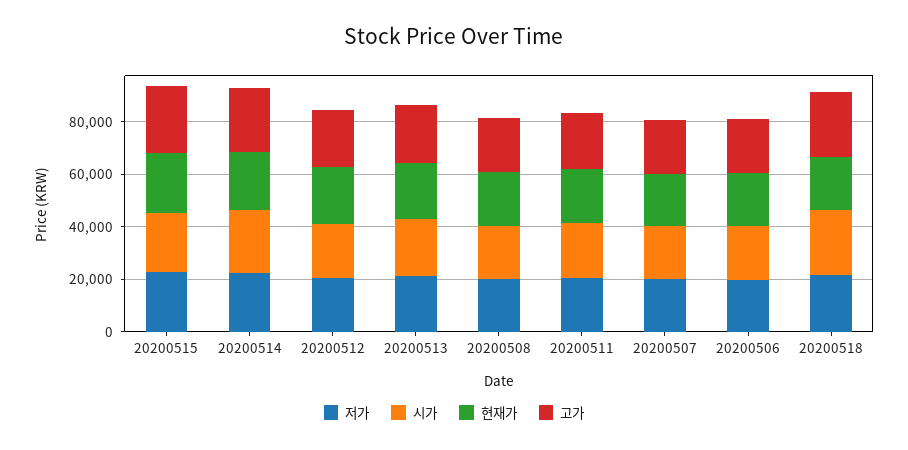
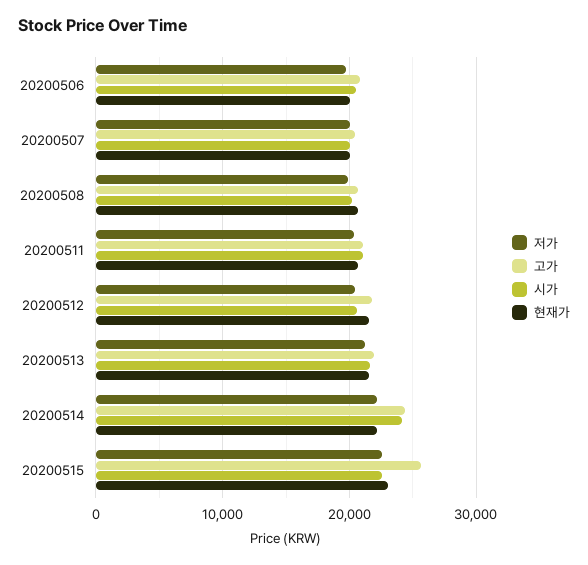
  {
    "저가": {
      "20200515": 23000,
      "20200514": 22000,
      "20200512": 20000,
      "20200513": 21000,
      "20200508": 20000,
      "20200511": 20000,
      "20200507": 20000,
-     "20200506": 20000,
+     "20200506": 20000
-     "20200518": 20000
    },
    "시가": {
      "20200515": 23000,
      "20200514": 24000,
      "20200512": 21000,
      "20200513": 22000,
      "20200508": 20000,
      "20200511": 21000,
      "20200507": 20000,
-     "20200506": 21000,
+     "20200506": 21000
-     "20200518": 25000
    },
    "현재가": {
      "20200515": 23000,
      "20200514": 22000,
      "20200512": 22000,
      "20200513": 22000,
      "20200508": 21000,
      "20200511": 21000,
      "20200507": 20000,
-     "20200506": 20000,
+     "20200506": 20000
-     "20200518": 20000
    },
    "고가": {
      "20200515": 26000,
      "20200514": 24000,
      "20200512": 22000,
      "20200513": 22000,
      "20200508": 21000,
      "20200511": 21000,
      "20200507": 20000,
-     "20200506": 21000,
+     "20200506": 21000
-     "20200518": 25000
    }
  }

